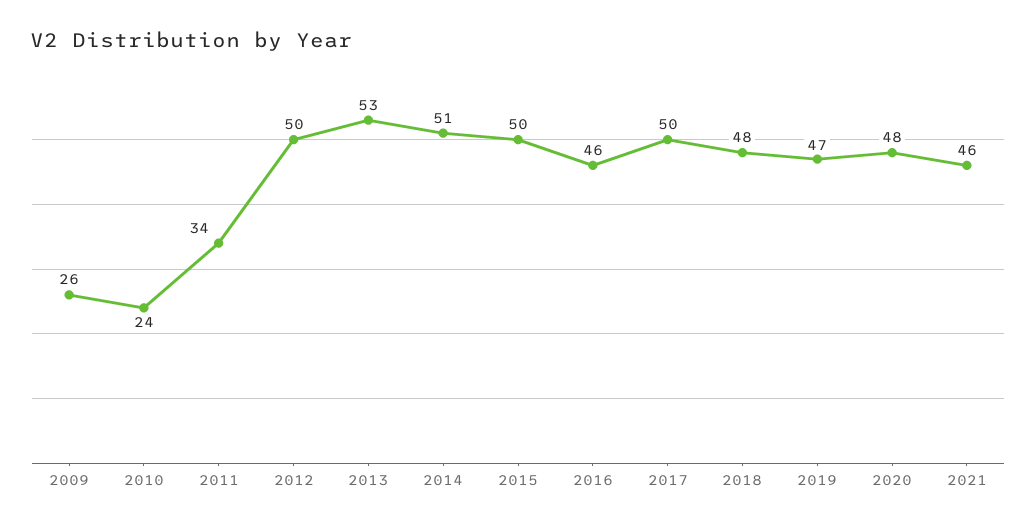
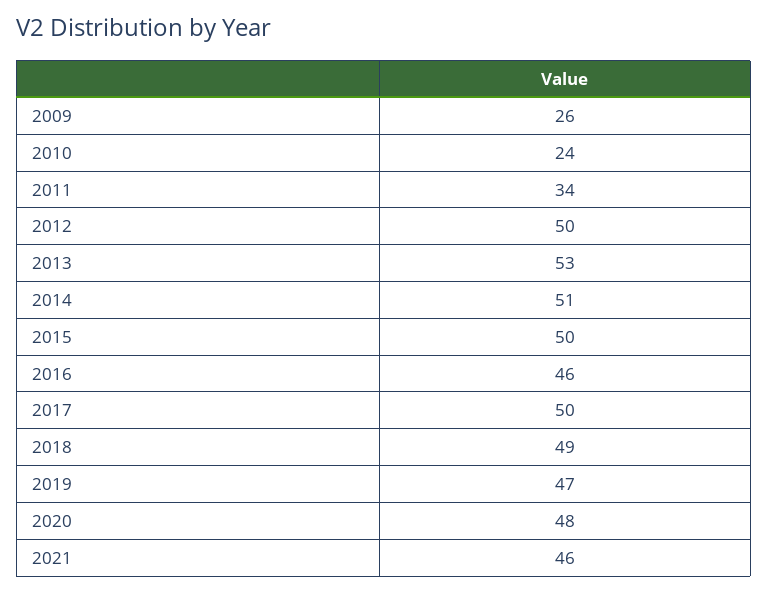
  {
    "2009": 26,
    "2010": 24,
    "2011": 34,
    "2012": 50,
    "2013": 53,
    "2014": 51,
    "2015": 50,
    "2016": 46,
    "2017": 50,
-   "2018": 48,
+   "2018": 49,
    "2019": 47,
    "2020": 48,
    "2021": 46
  }

